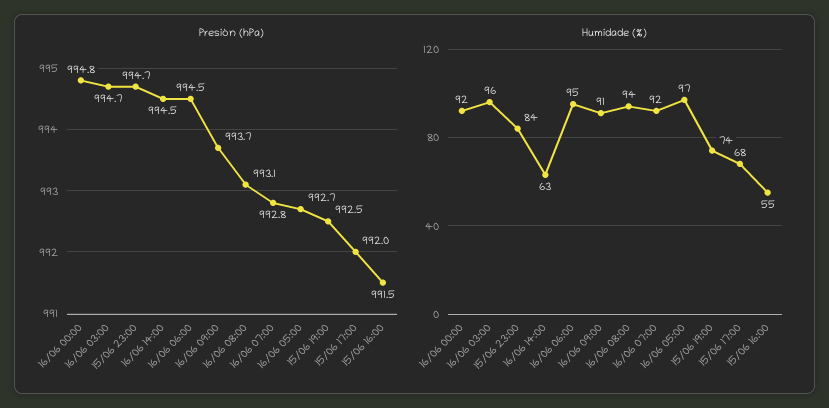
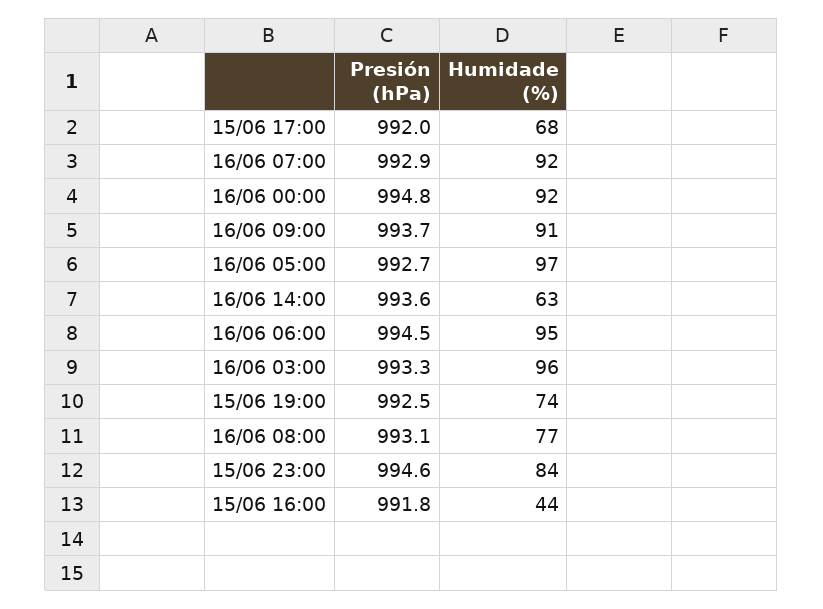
  {
    "Presión (hPa)": {
      "16/06 00:00": 994.8,
-     "16/06 03:00": 994.7,
+     "16/06 03:00": 993.3,
-     "15/06 23:00": 994.7,
+     "15/06 23:00": 994.6,
-     "16/06 14:00": 994.5,
+     "16/06 14:00": 993.6,
      "16/06 06:00": 994.5,
      "16/06 09:00": 993.7,
      "16/06 08:00": 993.1,
-     "16/06 07:00": 992.8,
+     "16/06 07:00": 992.9,
      "16/06 05:00": 992.7,
      "15/06 19:00": 992.5,
      "15/06 17:00": 992,
-     "15/06 16:00": 991.5
+     "15/06 16:00": 991.8
    },
    "Humidade (%)": {
      "16/06 00:00": 92,
      "16/06 03:00": 96,
      "15/06 23:00": 84,
      "16/06 14:00": 63,
      "16/06 06:00": 95,
      "16/06 09:00": 91,
-     "16/06 08:00": 94,
+     "16/06 08:00": 77,
      "16/06 07:00": 92,
      "16/06 05:00": 97,
      "15/06 19:00": 74,
      "15/06 17:00": 68,
-     "15/06 16:00": 55
+     "15/06 16:00": 44
    }
  }

